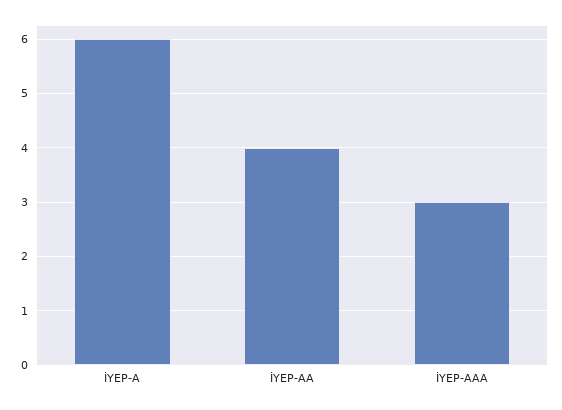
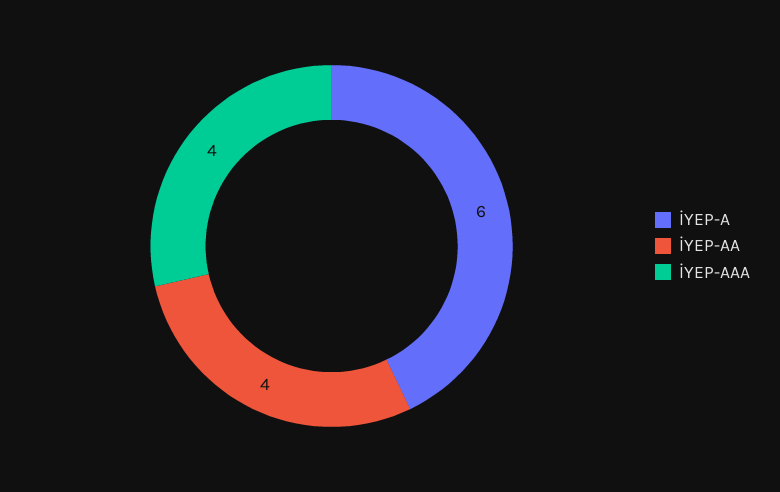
  {
    "İYEP-A": 6,
    "İYEP-AA": 4,
-   "İYEP-AAA": 3
+   "İYEP-AAA": 4
  }

